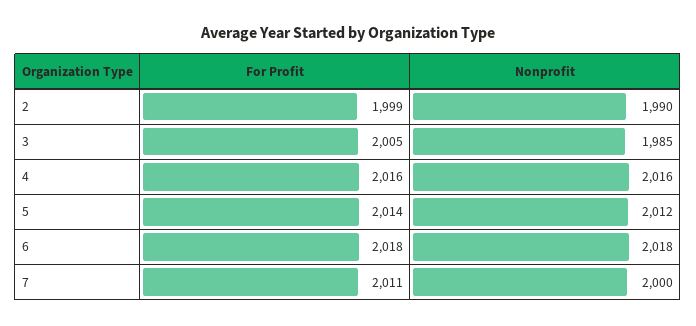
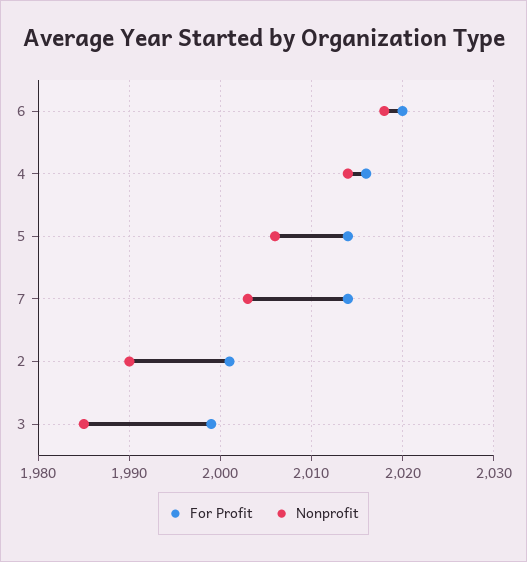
  {
    "For Profit": {
-     "2": 1999,
+     "2": 2001,
-     "3": 2005,
+     "3": 1999,
      "4": 2016,
      "5": 2014,
-     "6": 2018,
+     "6": 2020,
-     "7": 2011
+     "7": 2014
    },
    "Nonprofit": {
      "2": 1990,
      "3": 1985,
-     "4": 2016,
+     "4": 2014,
-     "5": 2012,
+     "5": 2006,
      "6": 2018,
-     "7": 2000
+     "7": 2003
    }
  }

